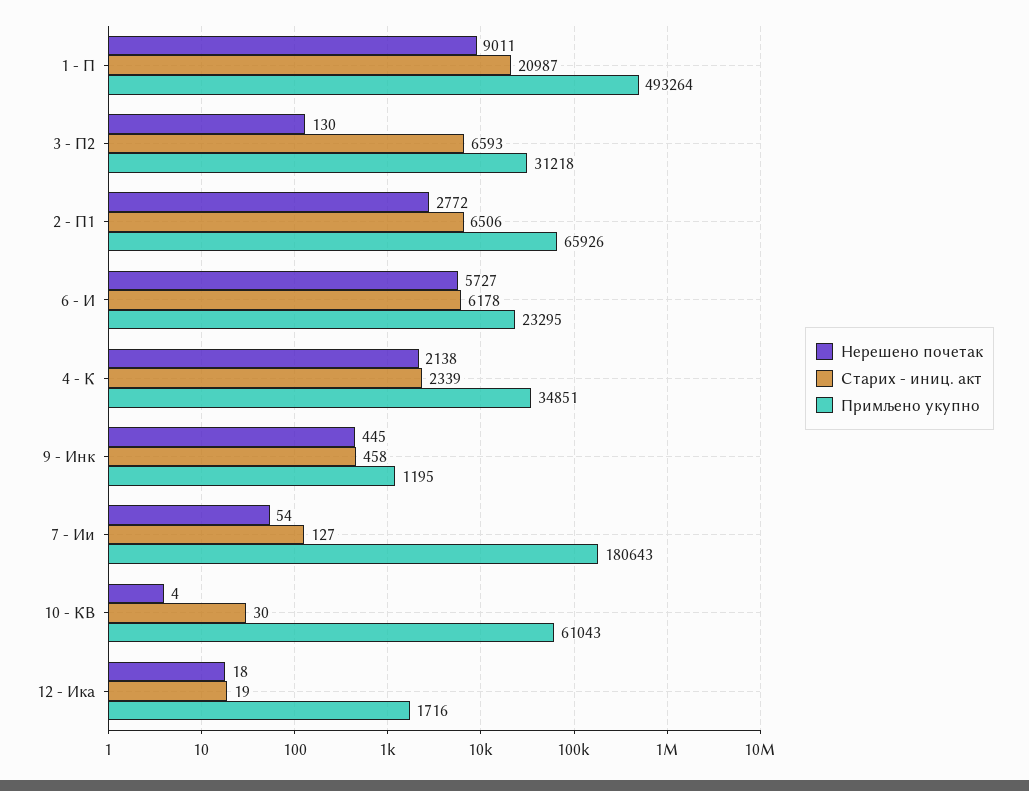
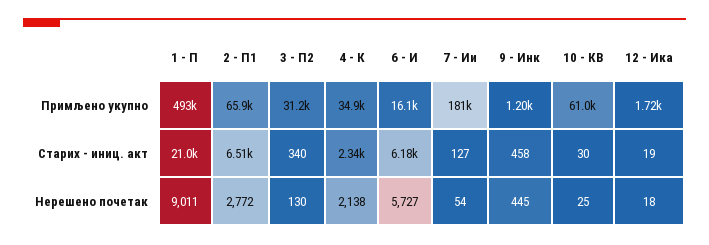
  {
    "Нерешено почетак": {
      "1 - П": 9011,
      "3 - П2": 130,
      "2 - П1": 2772,
      "6 - И": 5727,
      "4 - К": 2138,
      "9 - Инк": 445,
      "7 - Ии": 54,
-     "10 - КВ": 4,
+     "10 - КВ": 25,
      "12 - Ика": 18
    },
    "Старих - иниц. акт": {
      "1 - П": 20987,
-     "3 - П2": 6593,
+     "3 - П2": 340,
      "2 - П1": 6506,
      "6 - И": 6178,
      "4 - К": 2339,
      "9 - Инк": 458,
      "7 - Ии": 127,
      "10 - КВ": 30,
      "12 - Ика": 19
    },
    "Примљено укупно": {
      "1 - П": 493264,
      "3 - П2": 31218,
      "2 - П1": 65926,
-     "6 - И": 23295,
+     "6 - И": 16100,
      "4 - К": 34851,
      "9 - Инк": 1195,
      "7 - Ии": 180643,
      "10 - КВ": 61043,
      "12 - Ика": 1716
    }
  }

